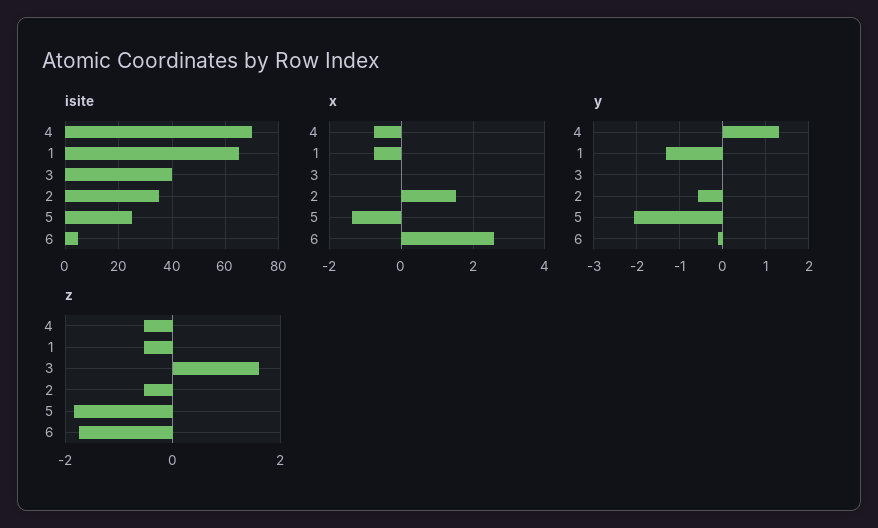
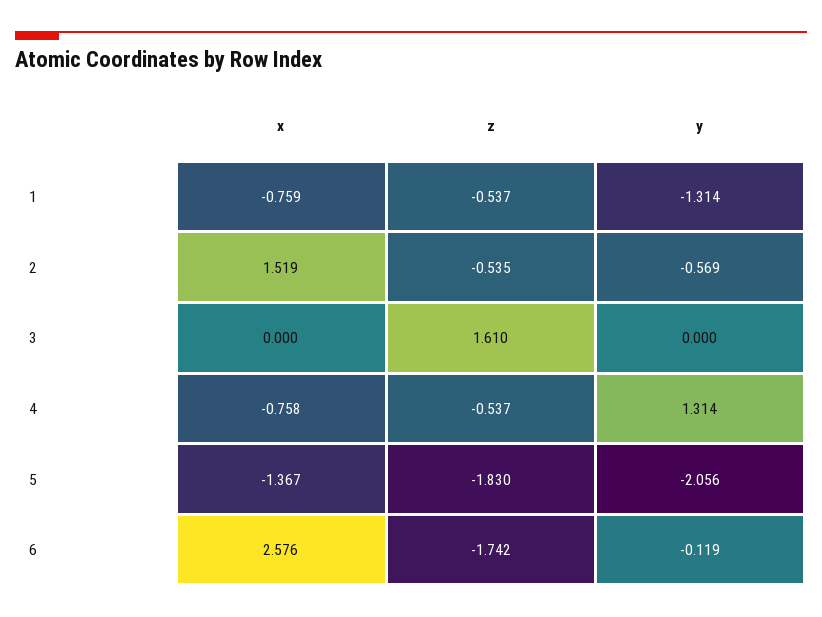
  {
-   "isite": {
-     "4": 70,
-     "1": 65,
-     "3": 40,
-     "2": 35,
-     "5": 25,
-     "6": 5
-   },
    "x": {
      "4": -0.758,
      "1": -0.759,
      "3": 0,
      "2": 1.519,
      "5": -1.367,
      "6": 2.576
    },
    "y": {
      "4": 1.314,
      "1": -1.314,
      "3": 0,
      "2": -0.569,
      "5": -2.056,
      "6": -0.119
    },
    "z": {
      "4": -0.537,
      "1": -0.537,
      "3": 1.61,
      "2": -0.535,
      "5": -1.83,
      "6": -1.742
    }
  }

